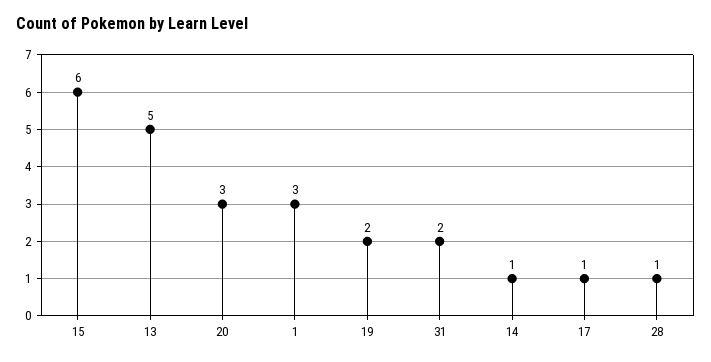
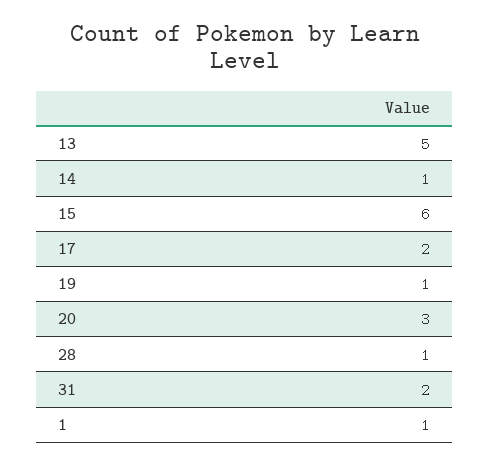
  {
    "15": 6,
    "13": 5,
    "20": 3,
-   "1": 3,
+   "1": 1,
-   "19": 2,
+   "19": 1,
    "31": 2,
    "14": 1,
-   "17": 1,
+   "17": 2,
    "28": 1
  }

